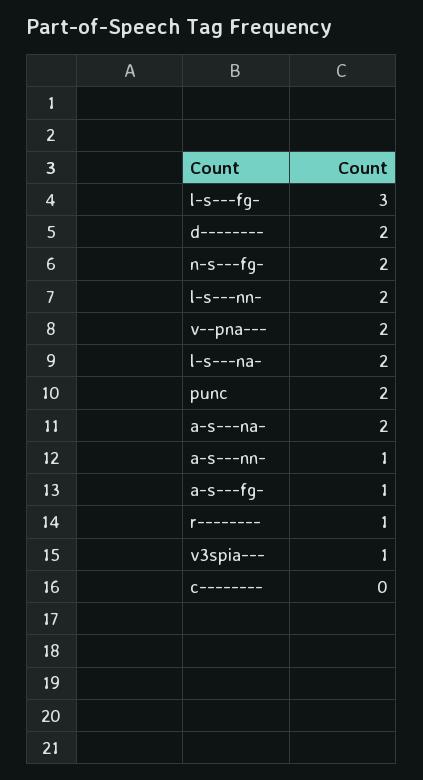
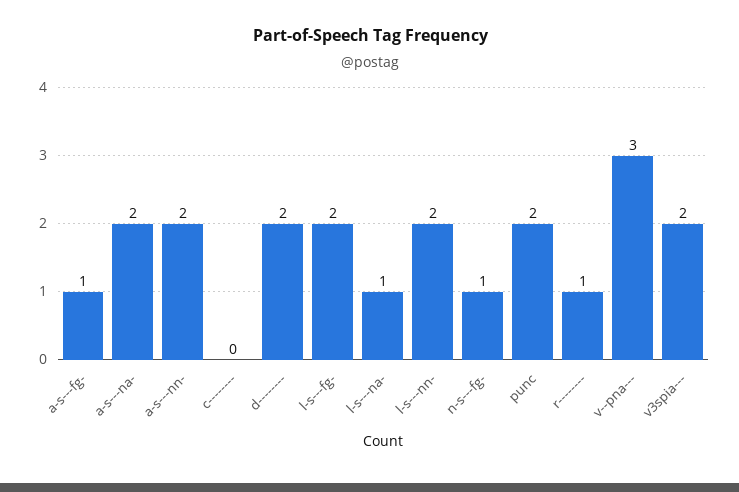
  {
-   "l-s---fg-": 3,
+   "l-s---fg-": 2,
    "d--------": 2,
-   "n-s---fg-": 2,
+   "n-s---fg-": 1,
    "l-s---nn-": 2,
-   "v--pna---": 2,
+   "v--pna---": 3,
-   "l-s---na-": 2,
+   "l-s---na-": 1,
    "punc": 2,
    "a-s---na-": 2,
-   "a-s---nn-": 1,
+   "a-s---nn-": 2,
    "a-s---fg-": 1,
    "r--------": 1,
-   "v3spia---": 1,
+   "v3spia---": 2,
    "c--------": 0
  }

